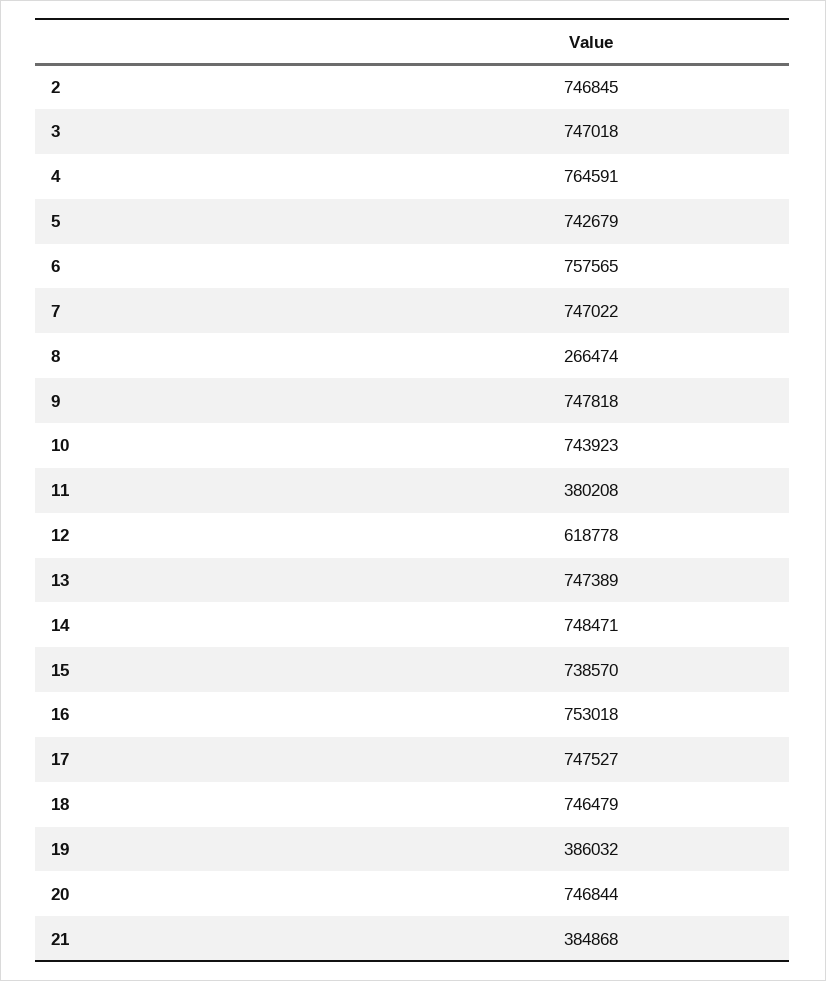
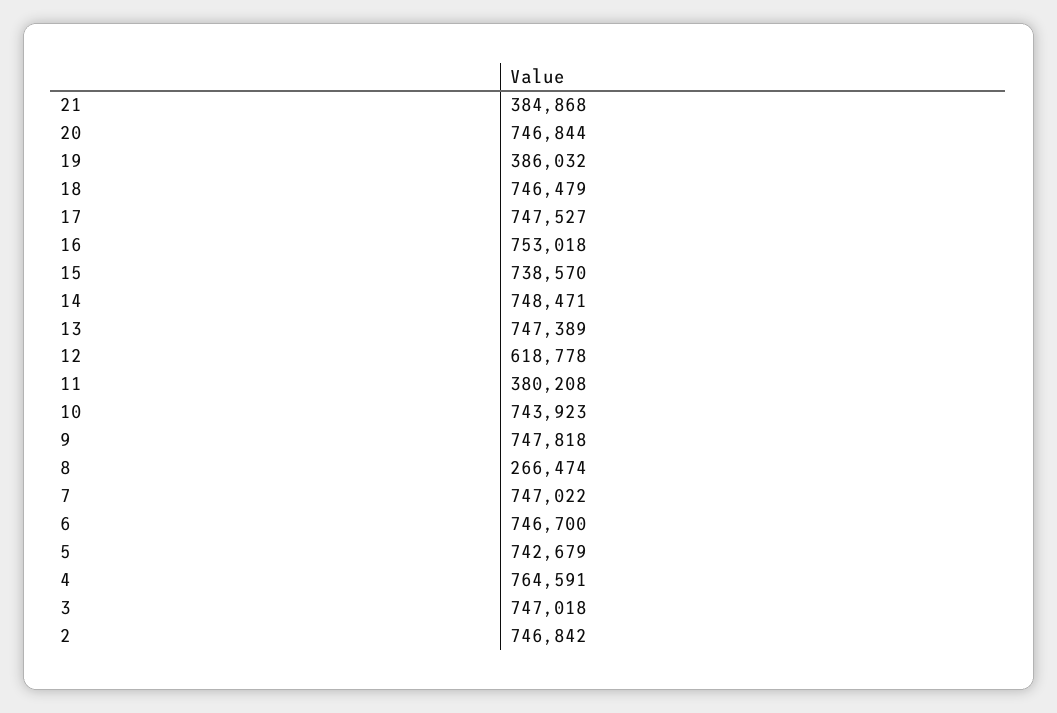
  {
-   "2": 746845,
+   "2": 746842,
    "3": 747018,
    "4": 764591,
    "5": 742679,
-   "6": 757565,
+   "6": 746700,
    "7": 747022,
    "8": 266474,
    "9": 747818,
    "10": 743923,
    "11": 380208,
    "12": 618778,
    "13": 747389,
    "14": 748471,
    "15": 738570,
    "16": 753018,
    "17": 747527,
    "18": 746479,
    "19": 386032,
    "20": 746844,
    "21": 384868
  }

